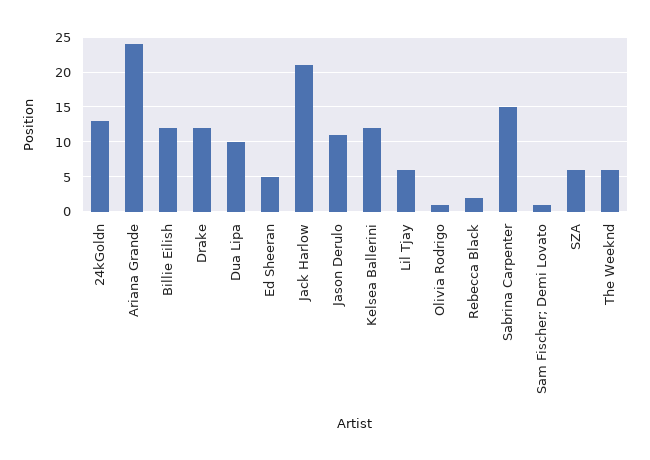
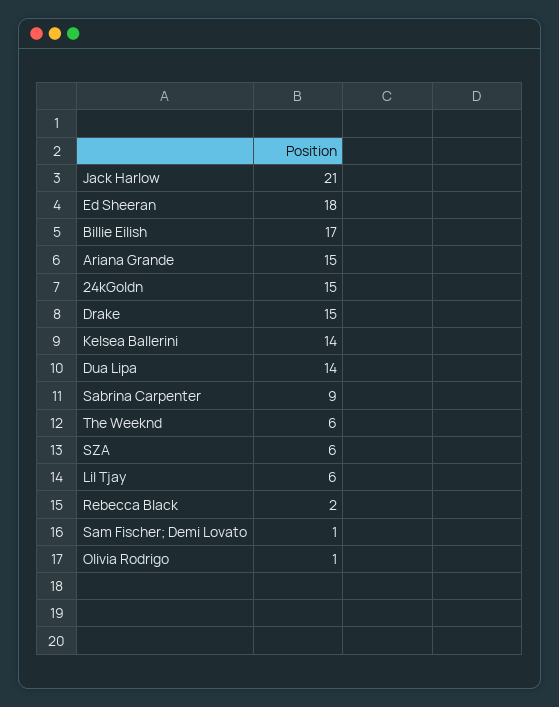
  {
-   "24kGoldn": 13,
+   "24kGoldn": 15,
-   "Ariana Grande": 24,
+   "Ariana Grande": 15,
-   "Billie Eilish": 12,
+   "Billie Eilish": 17,
-   "Drake": 12,
+   "Drake": 15,
-   "Dua Lipa": 10,
+   "Dua Lipa": 14,
-   "Ed Sheeran": 5,
+   "Ed Sheeran": 18,
    "Jack Harlow": 21,
-   "Jason Derulo": 11,
-   "Kelsea Ballerini": 12,
+   "Kelsea Ballerini": 14,
    "Lil Tjay": 6,
    "Olivia Rodrigo": 1,
    "Rebecca Black": 2,
-   "Sabrina Carpenter": 15,
+   "Sabrina Carpenter": 9,
    "Sam Fischer; Demi Lovato": 1,
    "SZA": 6,
    "The Weeknd": 6
  }

